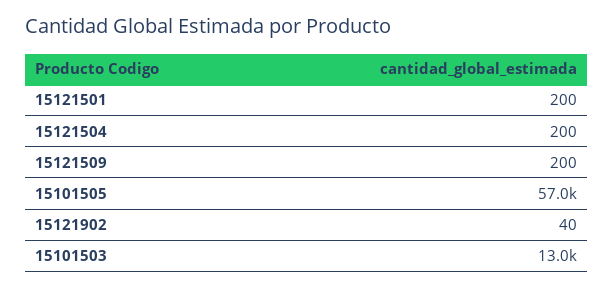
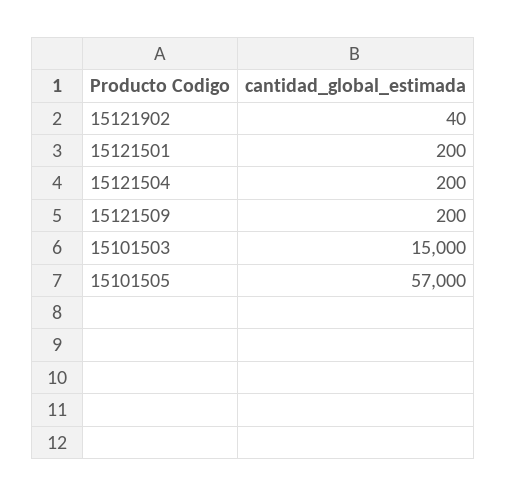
  {
    "15121501": 200,
    "15121504": 200,
    "15121509": 200,
    "15101505": 57000,
    "15121902": 40,
-   "15101503": 13000
+   "15101503": 15000
  }

